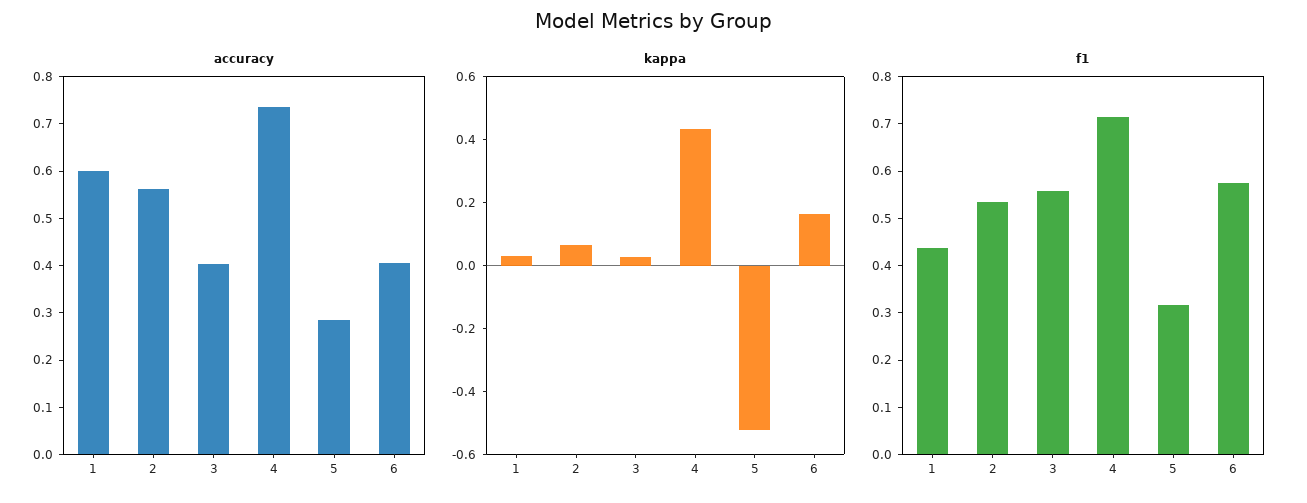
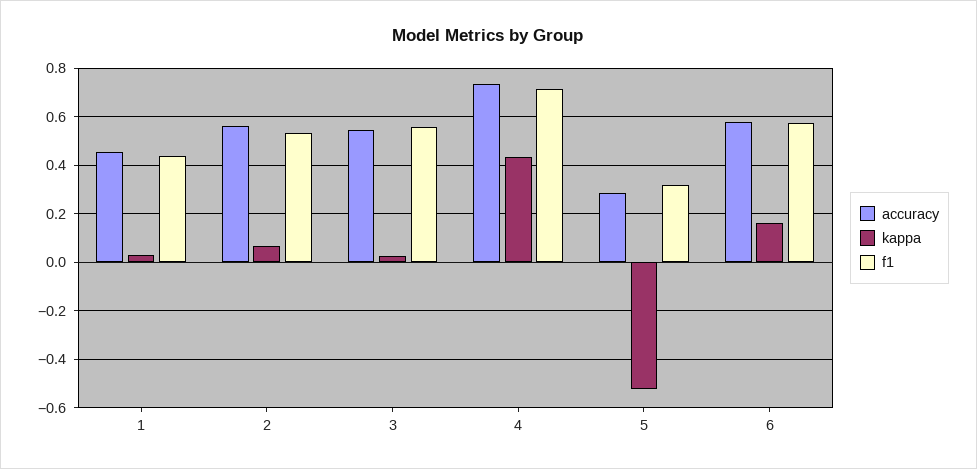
  {
    "accuracy": {
-     "1": 0.6,
+     "1": 0.45,
      "2": 0.56,
-     "3": 0.4,
+     "3": 0.55,
      "4": 0.74,
      "5": 0.28,
-     "6": 0.4
+     "6": 0.575
    },
    "kappa": {
      "1": 0.025,
      "2": 0.075,
      "3": 0.025,
      "4": 0.425,
      "5": -0.525,
      "6": 0.175
    },
    "f1": {
      "1": 0.44,
      "2": 0.54,
      "3": 0.56,
      "4": 0.72,
      "5": 0.32,
      "6": 0.58
    }
  }

